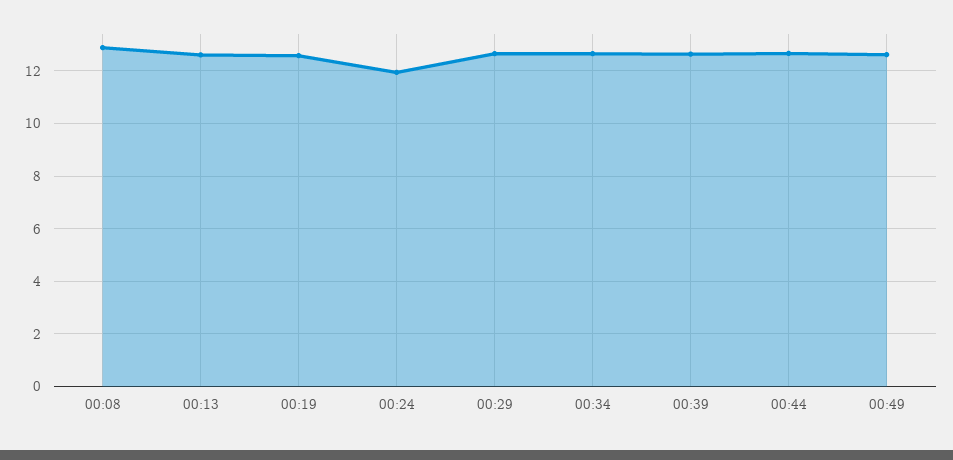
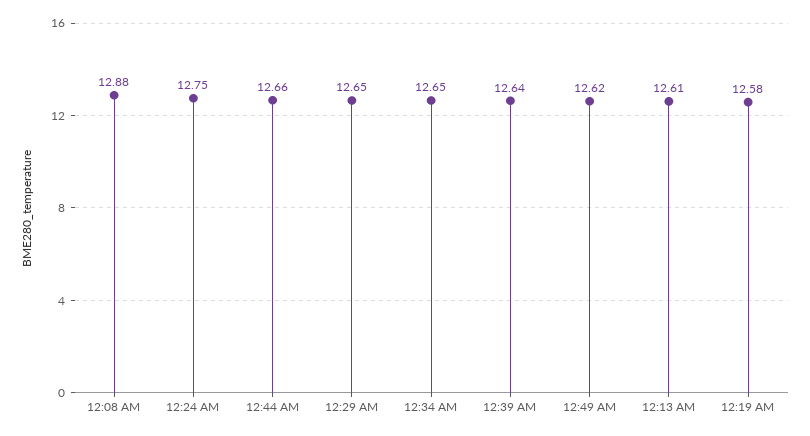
  {
    "00:08": 12.88,
    "00:13": 12.61,
    "00:19": 12.58,
-   "00:24": 12,
+   "00:24": 12.75,
    "00:29": 12.65,
    "00:34": 12.65,
    "00:39": 12.64,
    "00:44": 12.66,
    "00:49": 12.62
  }

